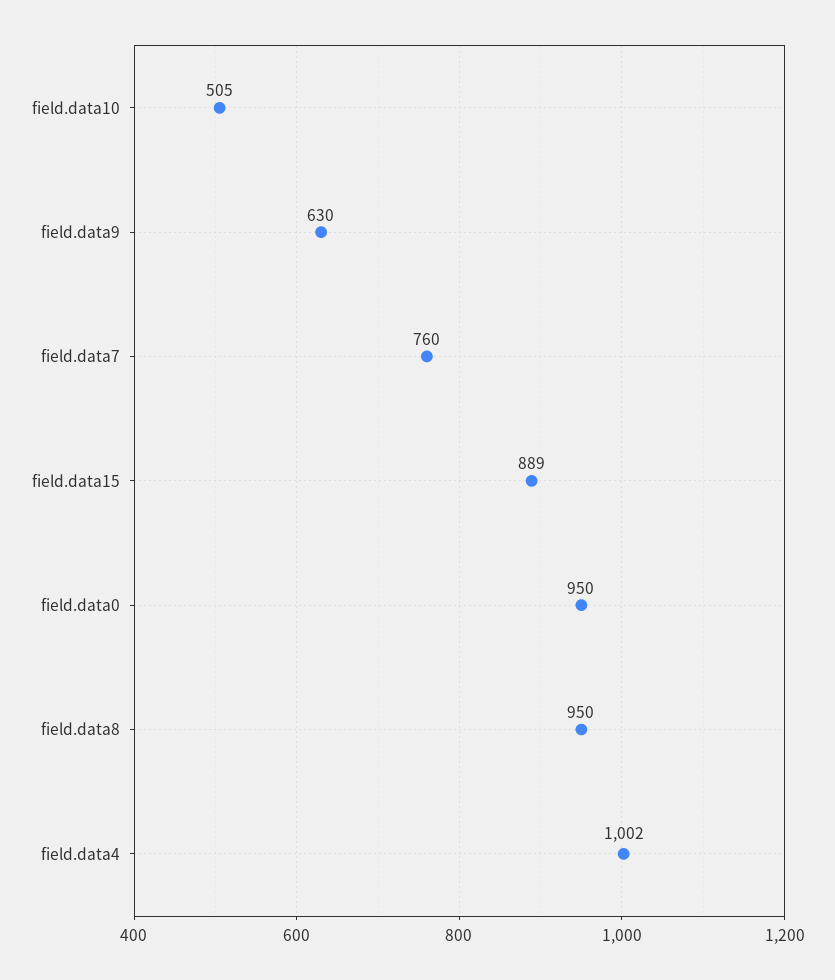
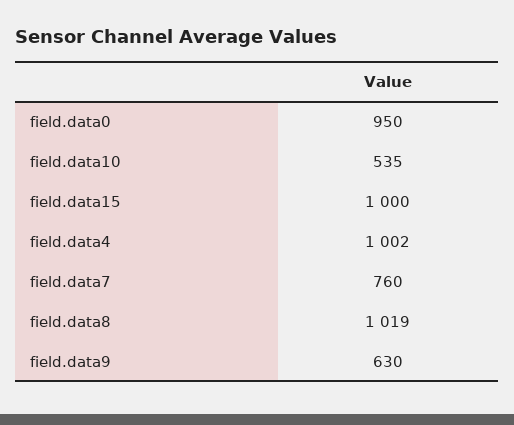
  {
-   "field.data10": 505,
+   "field.data10": 535,
    "field.data9": 630,
    "field.data7": 760,
-   "field.data15": 889,
+   "field.data15": 1000,
    "field.data0": 950,
-   "field.data8": 950,
+   "field.data8": 1019,
    "field.data4": 1002
  }

